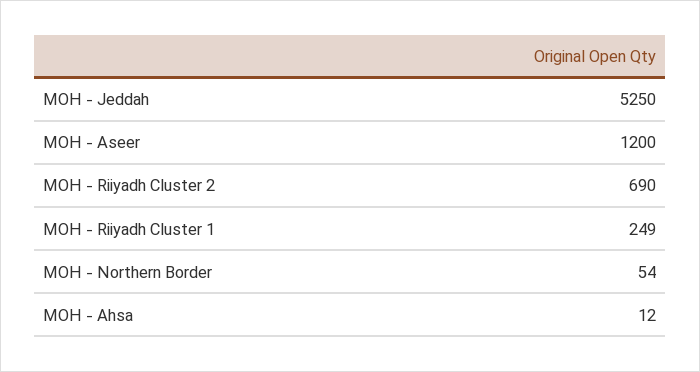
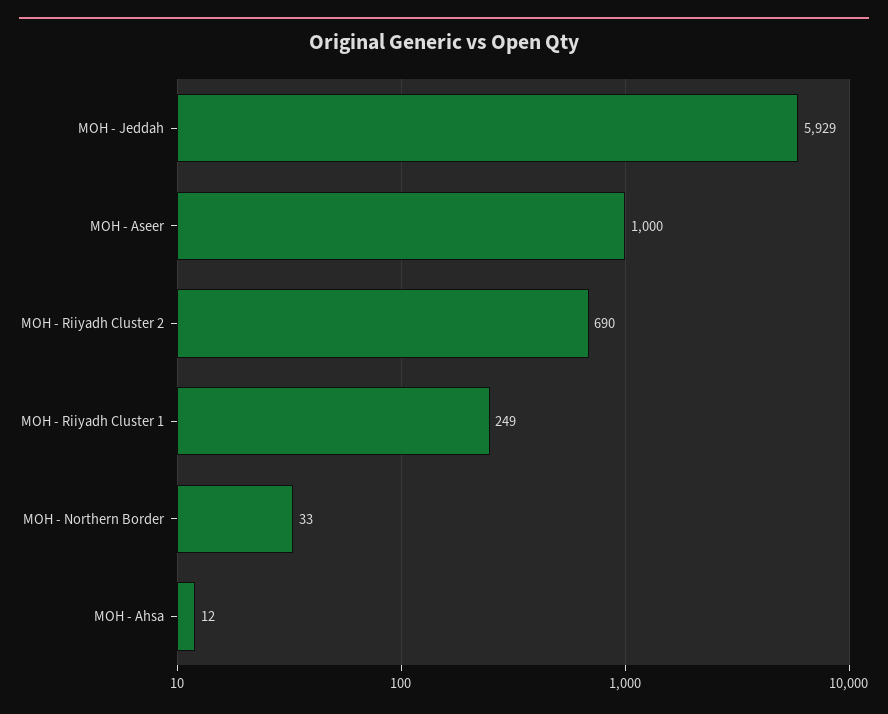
  {
-   "MOH - Jeddah": 5250,
+   "MOH - Jeddah": 5929,
-   "MOH - Aseer": 1200,
+   "MOH - Aseer": 1000,
    "MOH - Riiyadh Cluster 2": 690,
    "MOH - Riiyadh Cluster 1": 249,
-   "MOH - Northern Border": 54,
+   "MOH - Northern Border": 33,
    "MOH - Ahsa": 12
  }

